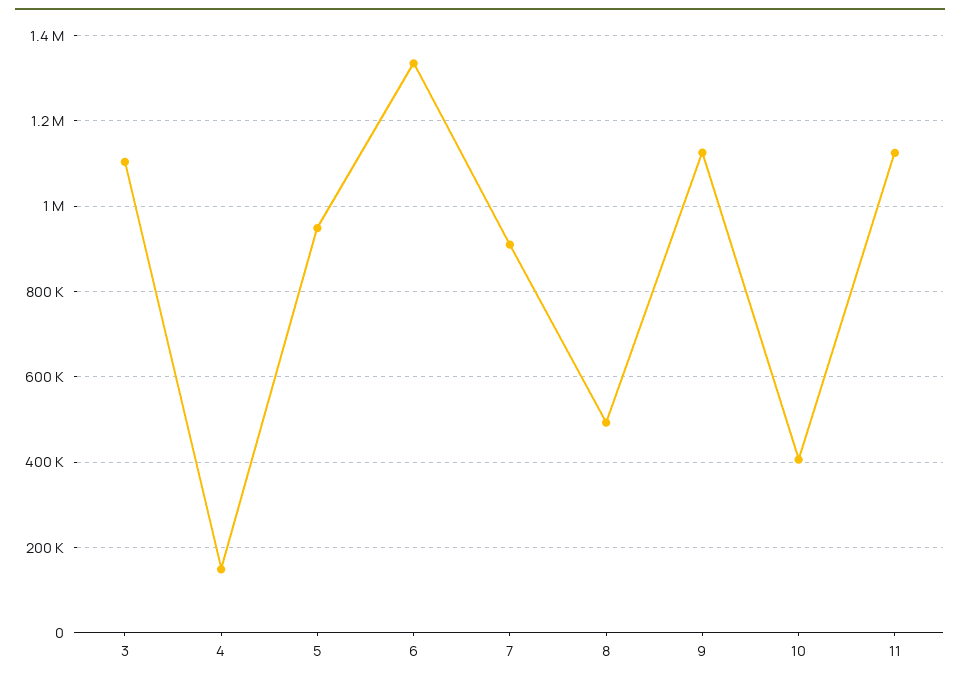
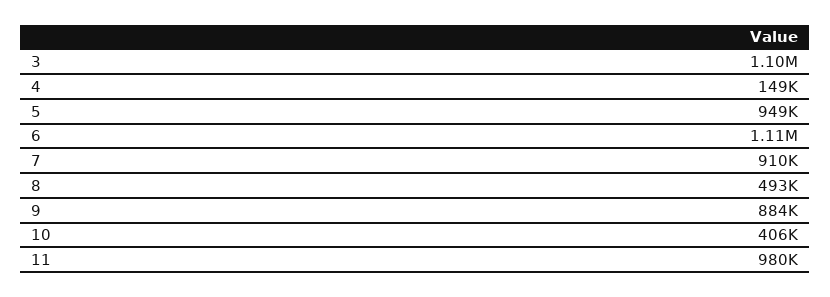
  {
    "3": 1100000,
    "4": 149000,
    "5": 949000,
-   "6": 1340000,
+   "6": 1110000,
    "7": 910000,
    "8": 493000,
-   "9": 1120000,
+   "9": 884000,
    "10": 406000,
-   "11": 1120000
+   "11": 980000
  }

